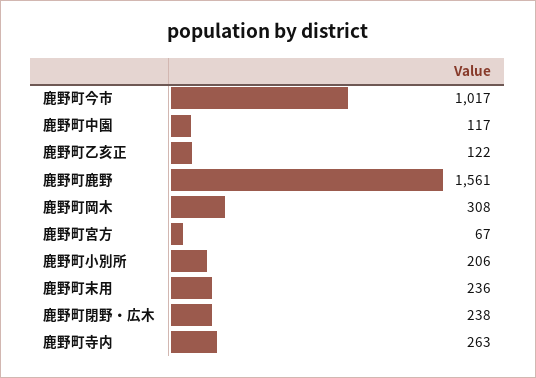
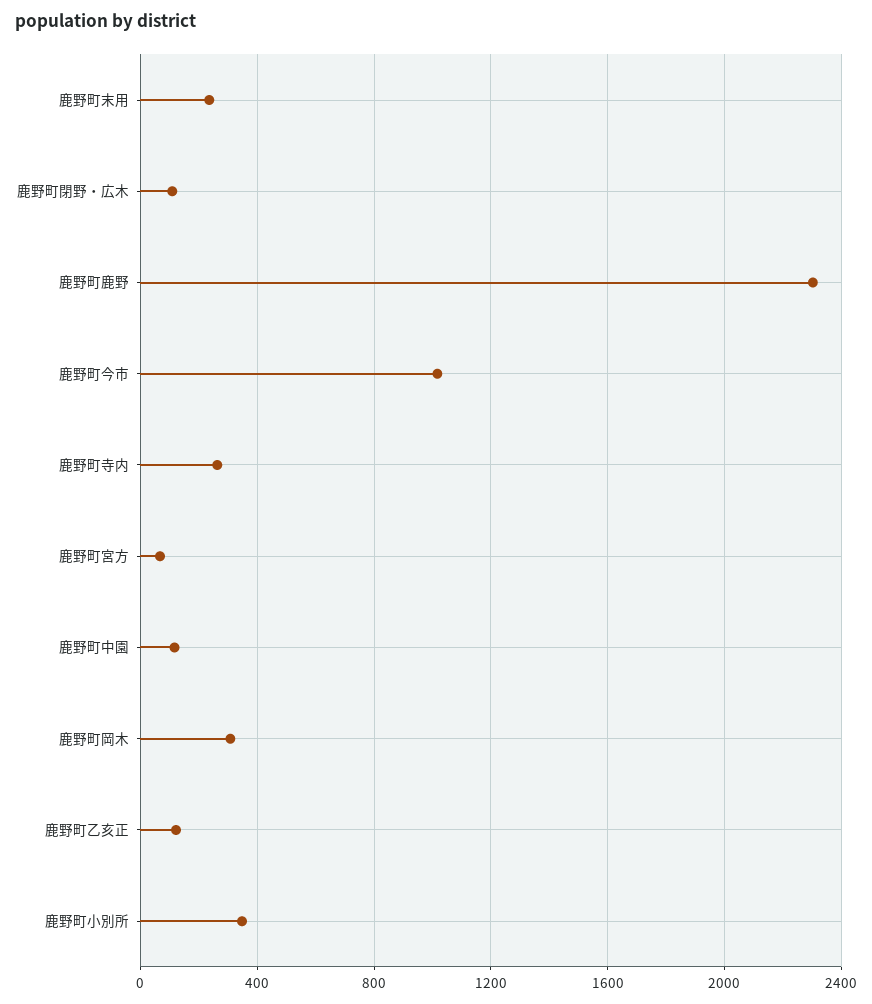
  {
    "鹿野町今市": 1017,
    "鹿野町中園": 117,
    "鹿野町乙亥正": 122,
-   "鹿野町鹿野": 1561,
+   "鹿野町鹿野": 2300,
    "鹿野町岡木": 308,
    "鹿野町宮方": 67,
-   "鹿野町小別所": 206,
+   "鹿野町小別所": 350,
    "鹿野町末用": 236,
-   "鹿野町閉野・広木": 238,
+   "鹿野町閉野・広木": 100,
    "鹿野町寺内": 263
  }

